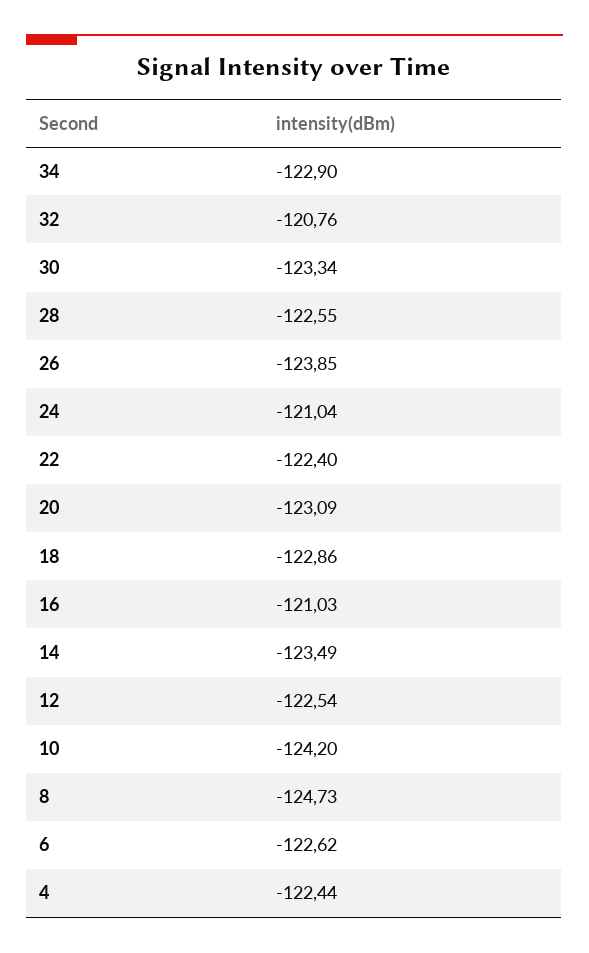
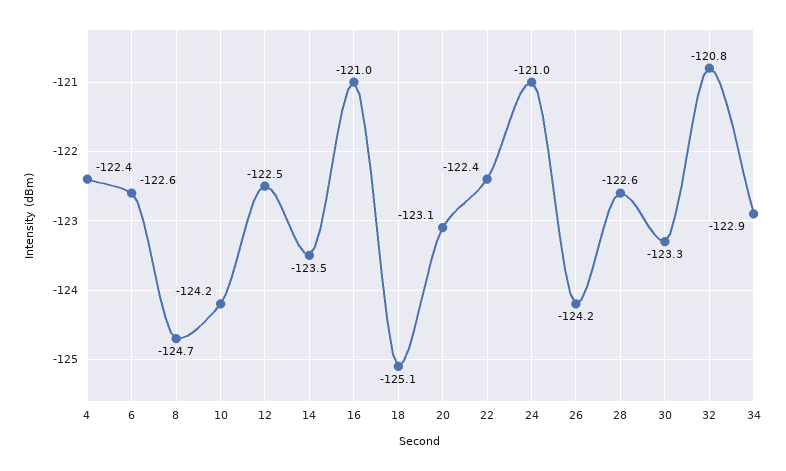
  {
    "34": -122.9,
    "32": -120.76,
    "30": -123.34,
    "28": -122.55,
-   "26": -123.85,
+   "26": -124.2,
    "24": -121.04,
    "22": -122.4,
    "20": -123.09,
-   "18": -122.86,
+   "18": -125.1,
    "16": -121.03,
    "14": -123.49,
    "12": -122.54,
    "10": -124.2,
    "8": -124.73,
    "6": -122.62,
    "4": -122.44
  }

